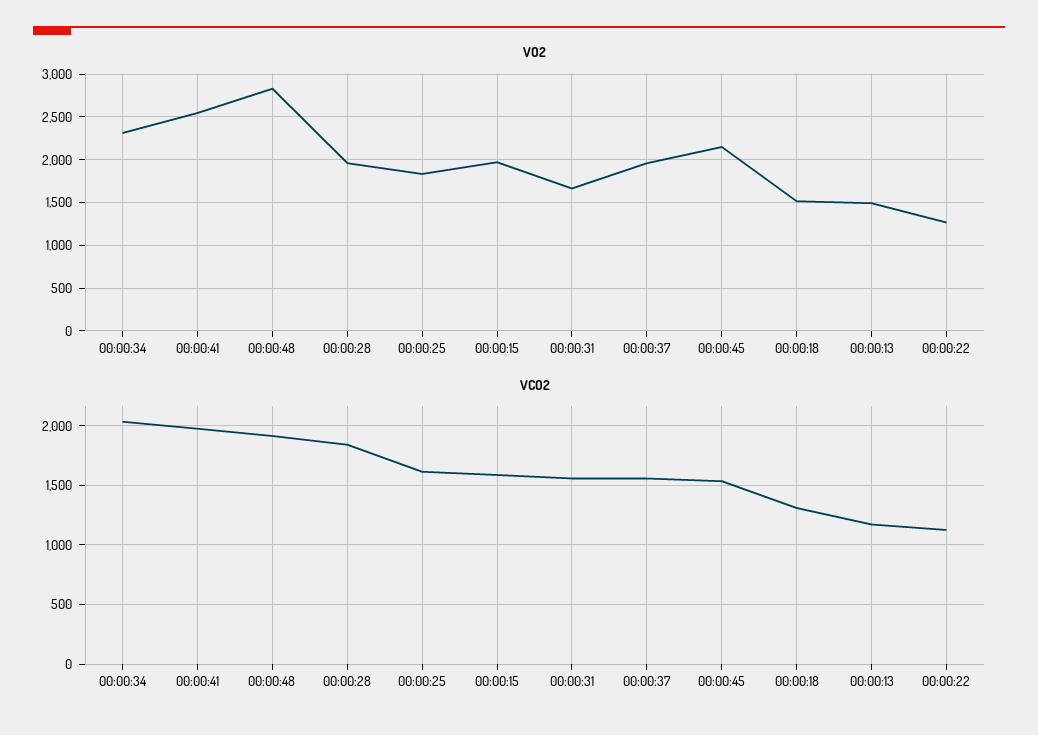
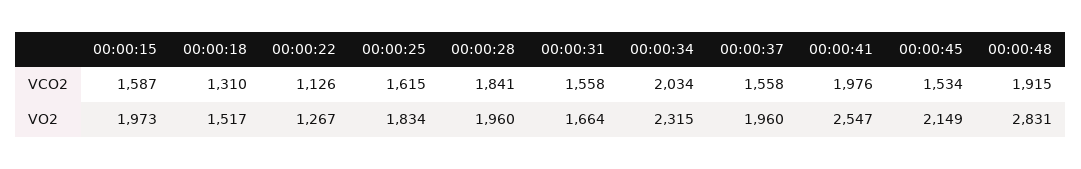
  {
    "VO2": {
      "00:00:34": 2315,
      "00:00:41": 2547,
      "00:00:48": 2831,
      "00:00:28": 1960,
      "00:00:25": 1834,
      "00:00:15": 1973,
      "00:00:31": 1664,
      "00:00:37": 1960,
      "00:00:45": 2149,
      "00:00:18": 1517,
-     "00:00:13": 1500,
      "00:00:22": 1267
    },
    "VCO2": {
      "00:00:34": 2034,
      "00:00:41": 1976,
      "00:00:48": 1915,
      "00:00:28": 1841,
      "00:00:25": 1615,
      "00:00:15": 1587,
      "00:00:31": 1558,
      "00:00:37": 1558,
      "00:00:45": 1534,
      "00:00:18": 1310,
-     "00:00:13": 1200,
      "00:00:22": 1126
    }
  }

